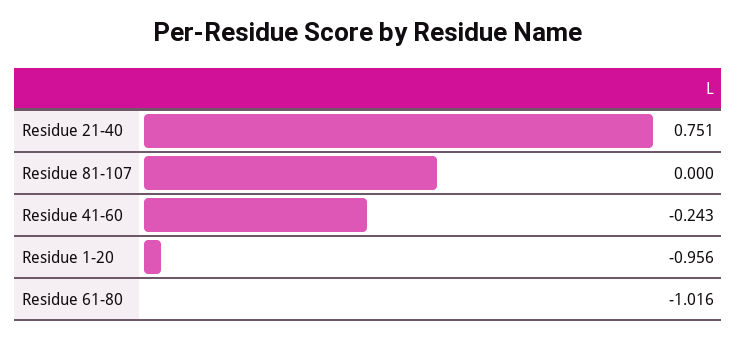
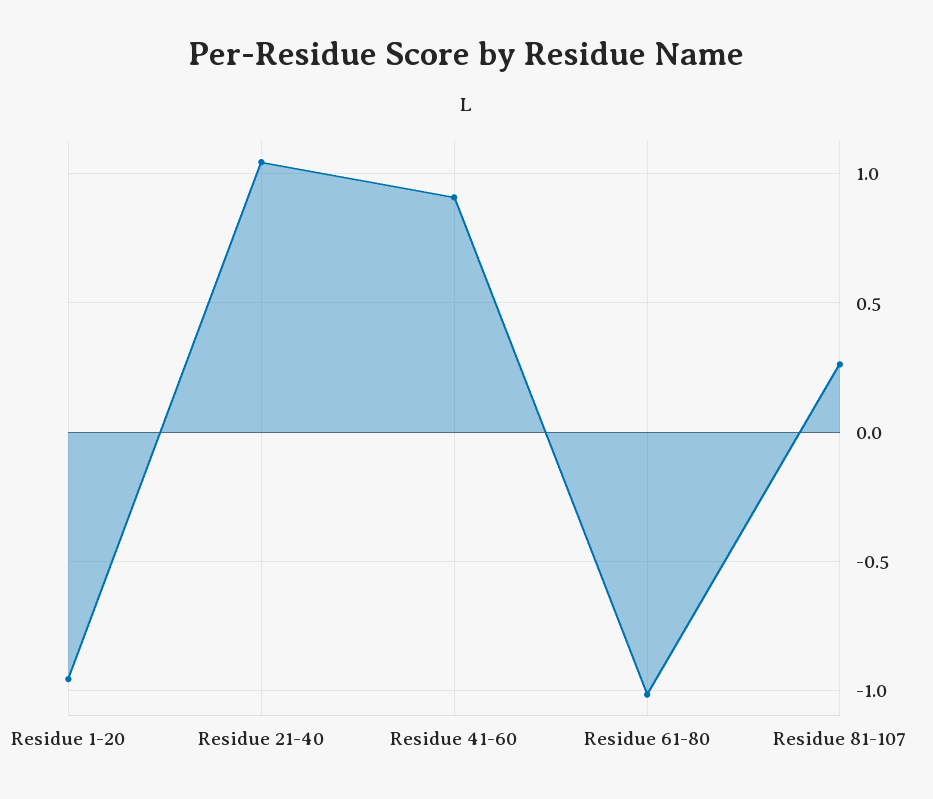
  {
-   "Residue 21-40": 0.751,
+   "Residue 21-40": 1.05,
-   "Residue 81-107": 0,
+   "Residue 81-107": 0.25,
-   "Residue 41-60": -0.243,
+   "Residue 41-60": 0.9,
    "Residue 1-20": -0.956,
    "Residue 61-80": -1.016
  }

